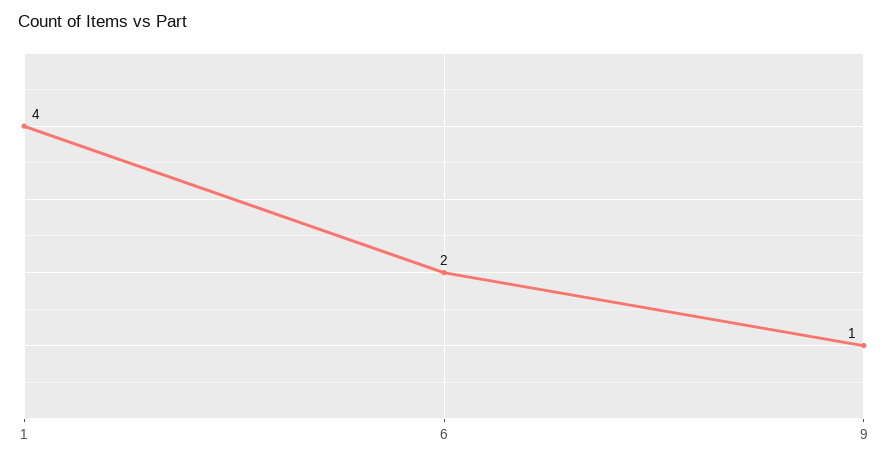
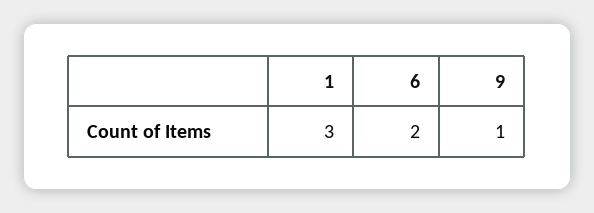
  {
-   "1": 4,
+   "1": 3,
    "6": 2,
    "9": 1
  }

